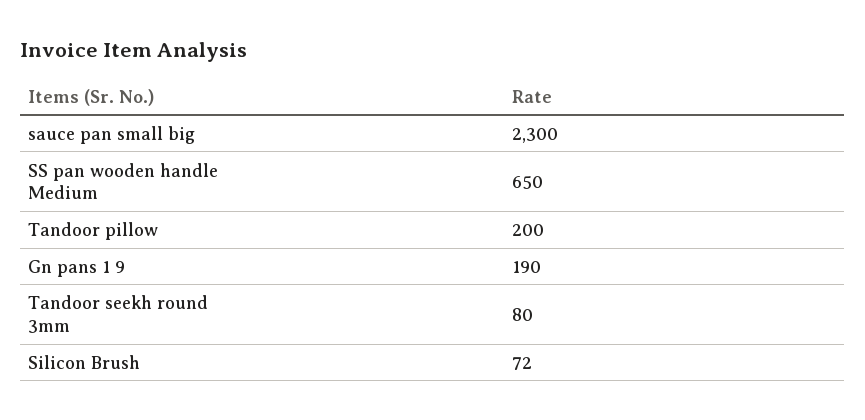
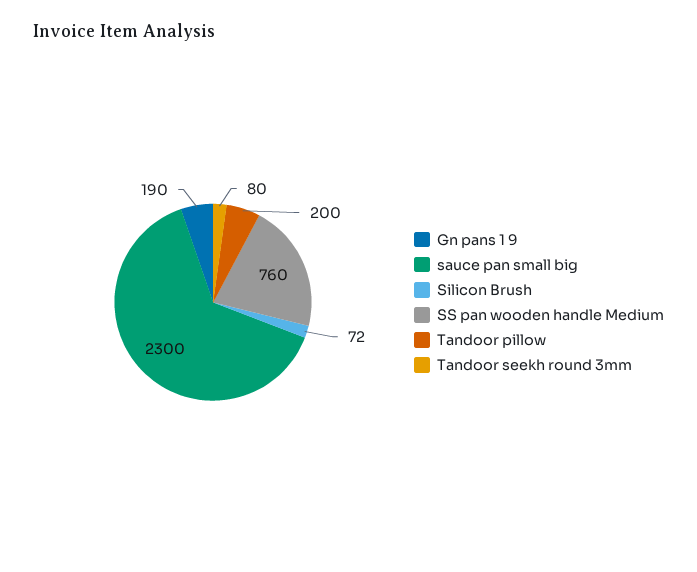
  {
    "sauce pan small big": 2300,
-   "SS pan wooden handle Medium": 650,
+   "SS pan wooden handle Medium": 760,
    "Tandoor pillow": 200,
    "Gn pans 1 9": 190,
    "Tandoor seekh round 3mm": 80,
    "Silicon Brush": 72
  }

